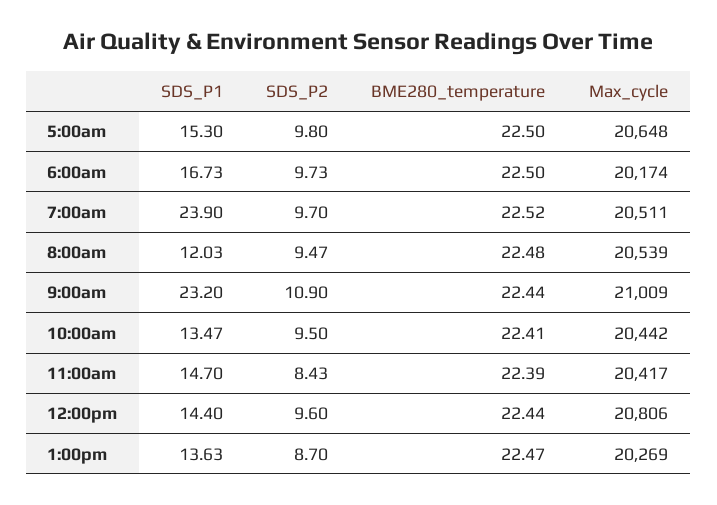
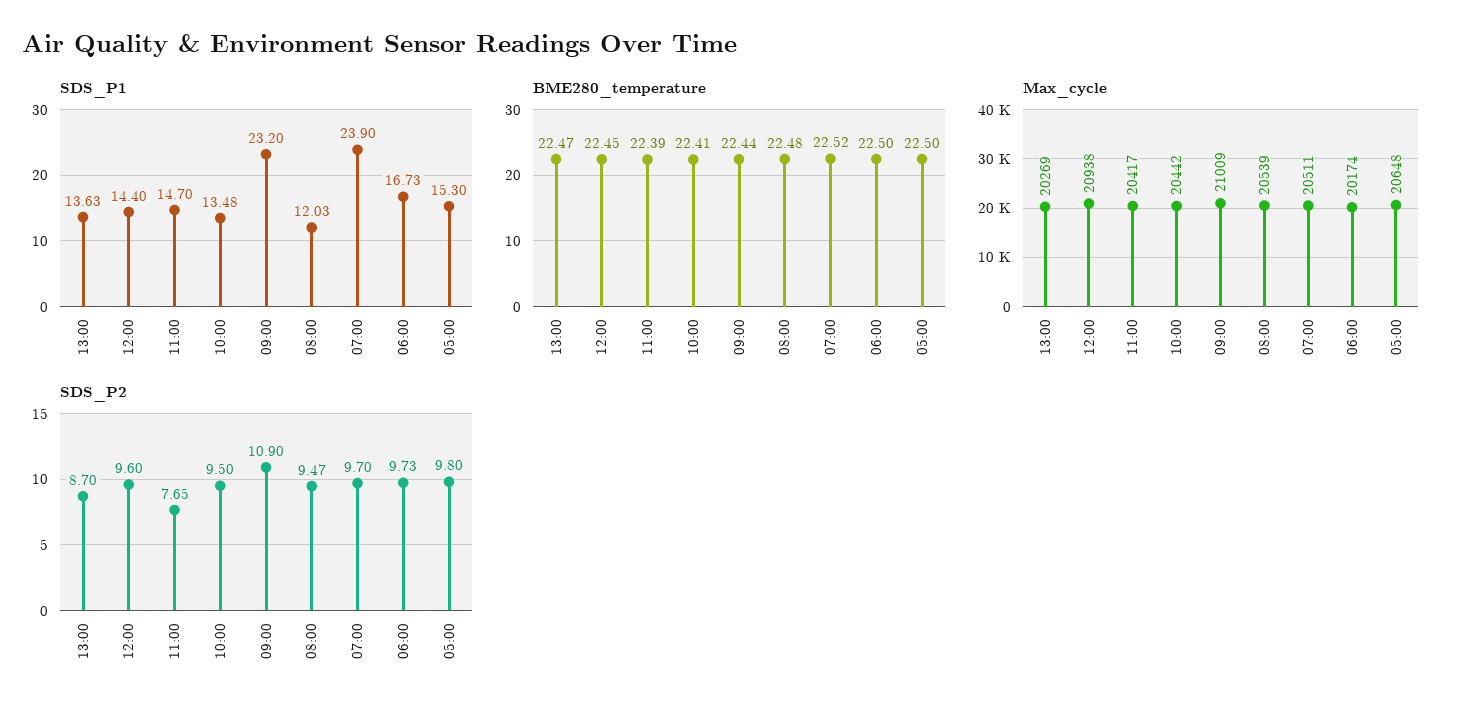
  {
    "SDS_P1": {
      "5:00am": 15.3,
      "6:00am": 16.73,
      "7:00am": 23.9,
      "8:00am": 12.03,
      "9:00am": 23.2,
-     "10:00am": 13.47,
+     "10:00am": 13.48,
      "11:00am": 14.7,
      "12:00pm": 14.4,
      "1:00pm": 13.63
    },
    "SDS_P2": {
      "5:00am": 9.8,
      "6:00am": 9.73,
      "7:00am": 9.7,
      "8:00am": 9.47,
      "9:00am": 10.9,
      "10:00am": 9.5,
-     "11:00am": 8.43,
+     "11:00am": 7.65,
      "12:00pm": 9.6,
      "1:00pm": 8.7
    },
    "BME280_temperature": {
      "5:00am": 22.5,
      "6:00am": 22.5,
      "7:00am": 22.52,
      "8:00am": 22.48,
      "9:00am": 22.44,
      "10:00am": 22.41,
      "11:00am": 22.39,
-     "12:00pm": 22.44,
+     "12:00pm": 22.45,
      "1:00pm": 22.47
    },
    "Max_cycle": {
      "5:00am": 20648,
      "6:00am": 20174,
      "7:00am": 20511,
      "8:00am": 20539,
      "9:00am": 21009,
      "10:00am": 20442,
      "11:00am": 20417,
-     "12:00pm": 20806,
+     "12:00pm": 20938,
      "1:00pm": 20269
    }
  }

